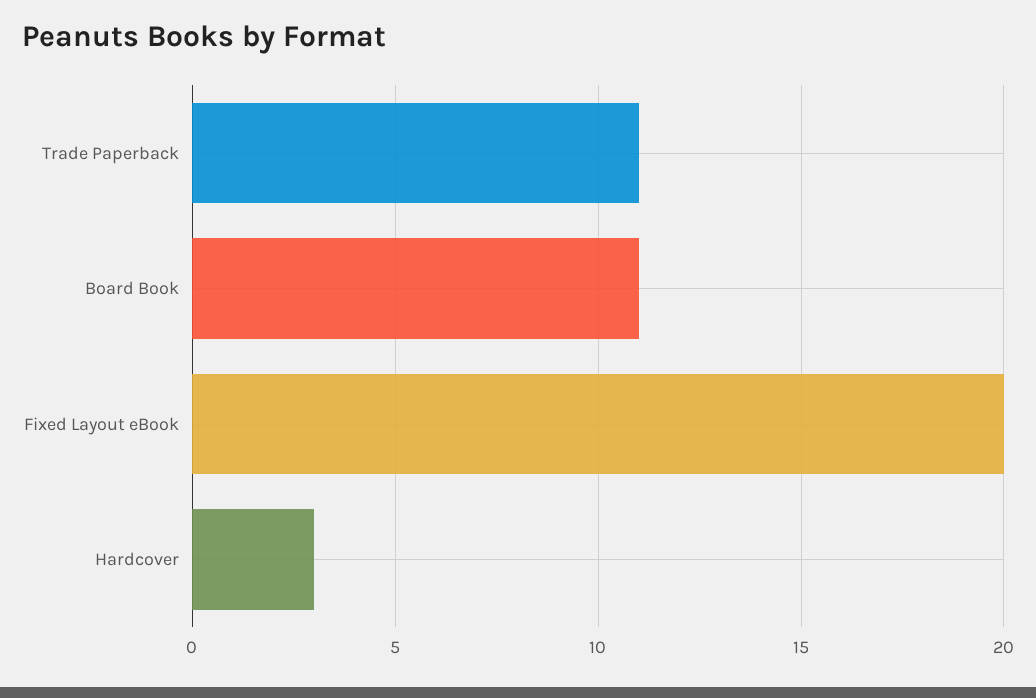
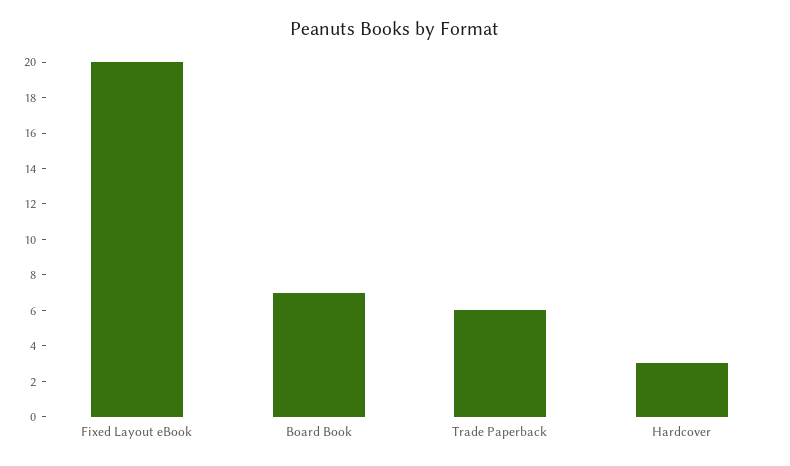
  {
-   "Trade Paperback": 11,
+   "Trade Paperback": 6,
-   "Board Book": 11,
+   "Board Book": 7,
    "Fixed Layout eBook": 20,
    "Hardcover": 3
  }

